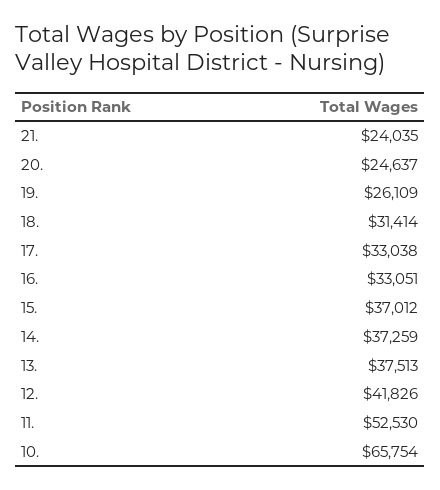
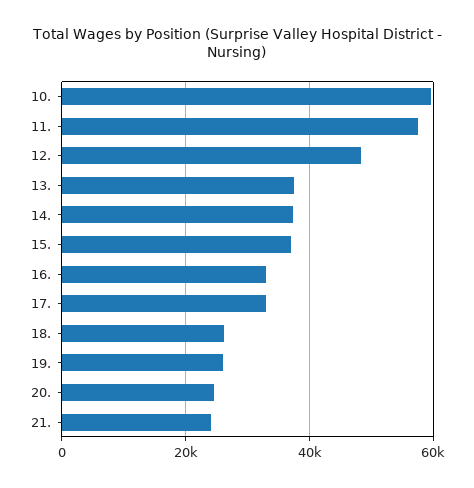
  {
    "21.": 24035,
    "20.": 24637,
    "19.": 26109,
-   "18.": 31414,
+   "18.": 26000,
    "17.": 33038,
    "16.": 33051,
    "15.": 37012,
    "14.": 37259,
    "13.": 37513,
-   "12.": 41826,
+   "12.": 48000,
-   "11.": 52530,
+   "11.": 58000,
-   "10.": 65754
+   "10.": 60000
  }

